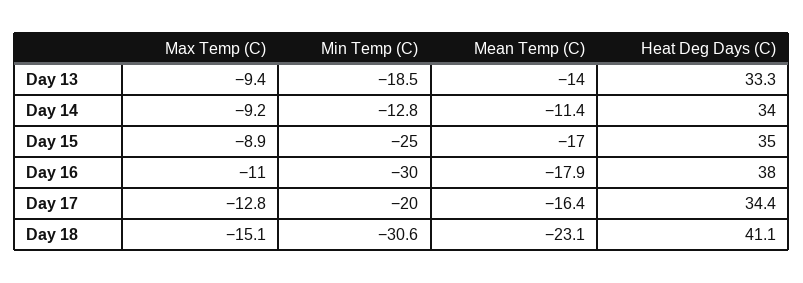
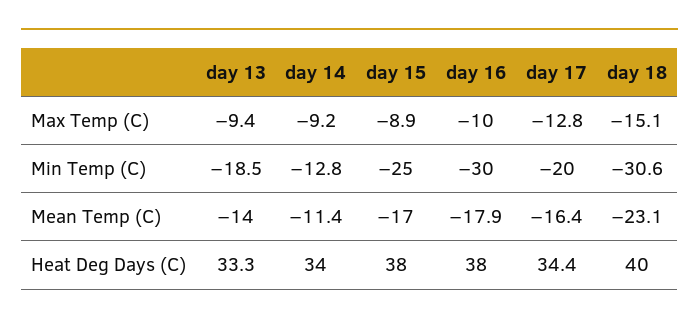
  {
    "Max Temp (C)": {
      "Day 13": -9.4,
      "Day 14": -9.2,
      "Day 15": -8.9,
-     "Day 16": -11,
+     "Day 16": -10,
      "Day 17": -12.8,
      "Day 18": -15.1
    },
    "Min Temp (C)": {
      "Day 13": -18.5,
      "Day 14": -12.8,
      "Day 15": -25,
      "Day 16": -30,
      "Day 17": -20,
      "Day 18": -30.6
    },
    "Mean Temp (C)": {
      "Day 13": -14,
      "Day 14": -11.4,
      "Day 15": -17,
      "Day 16": -17.9,
      "Day 17": -16.4,
      "Day 18": -23.1
    },
    "Heat Deg Days (C)": {
      "Day 13": 33.3,
      "Day 14": 34,
-     "Day 15": 35,
+     "Day 15": 38,
      "Day 16": 38,
      "Day 17": 34.4,
-     "Day 18": 41.1
+     "Day 18": 40
    }
  }

